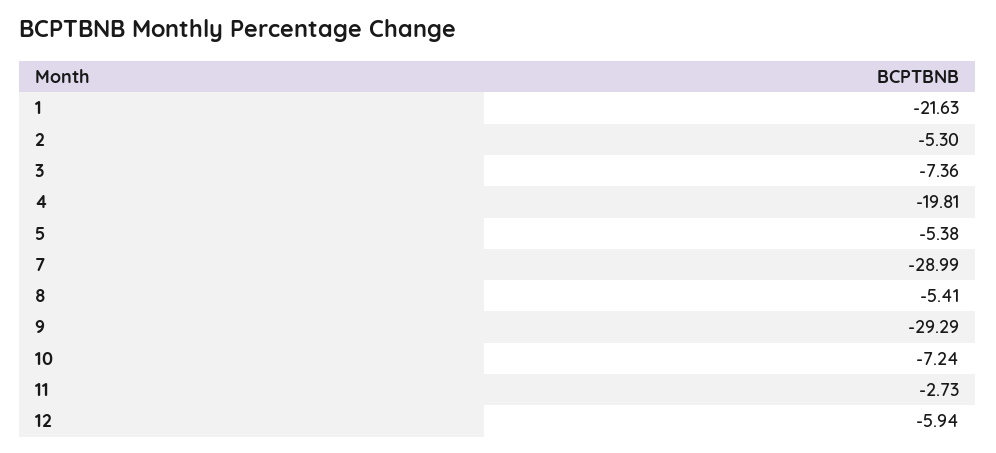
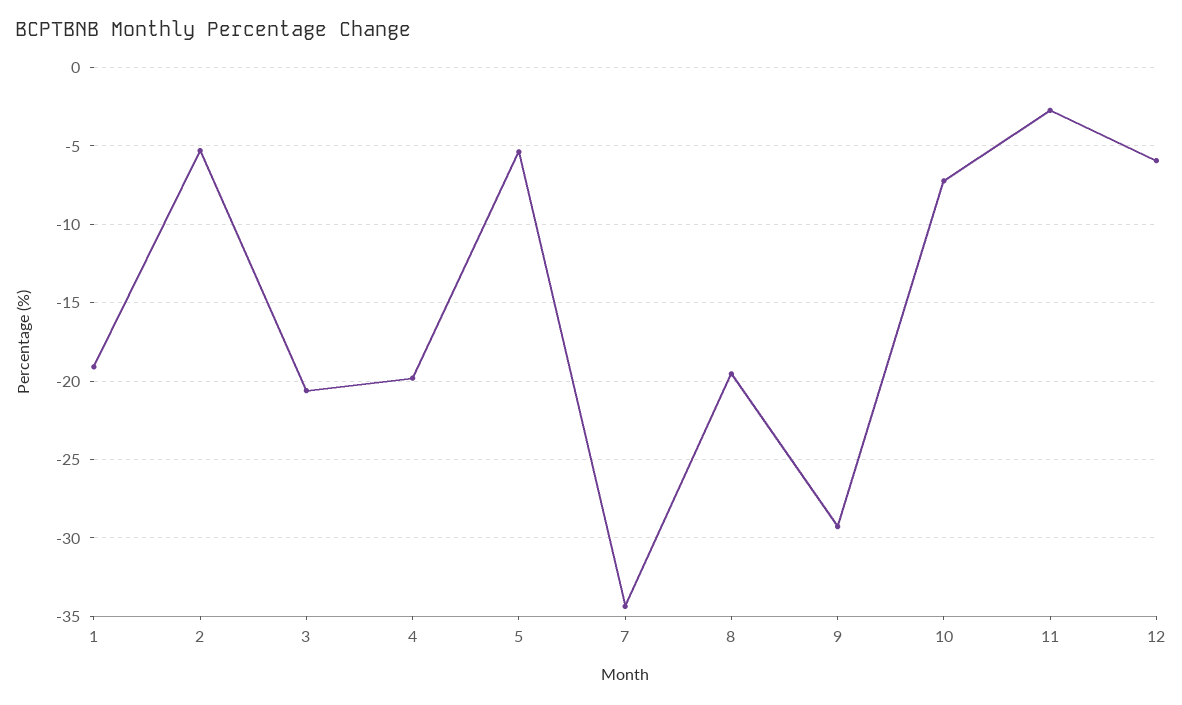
  {
-   "1": -21.63,
+   "1": -19,
    "2": -5.3,
-   "3": -7.36,
+   "3": -20.5,
    "4": -19.81,
    "5": -5.38,
-   "7": -28.99,
+   "7": -34.5,
-   "8": -5.41,
+   "8": -19.5,
    "9": -29.29,
    "10": -7.24,
    "11": -2.73,
    "12": -5.94
  }

